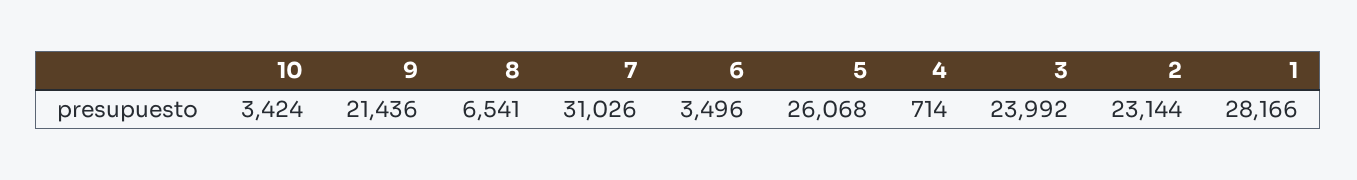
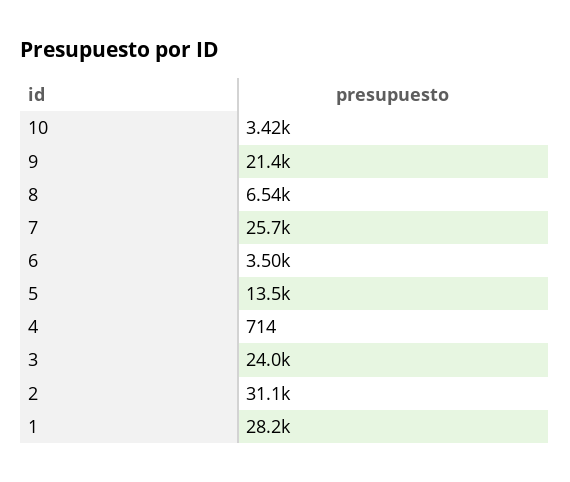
  {
    "10": 3424,
    "9": 21436,
    "8": 6541,
-   "7": 31026,
+   "7": 25700,
    "6": 3496,
-   "5": 26068,
+   "5": 13500,
    "4": 714,
    "3": 23992,
-   "2": 23144,
+   "2": 31100,
    "1": 28166
  }

